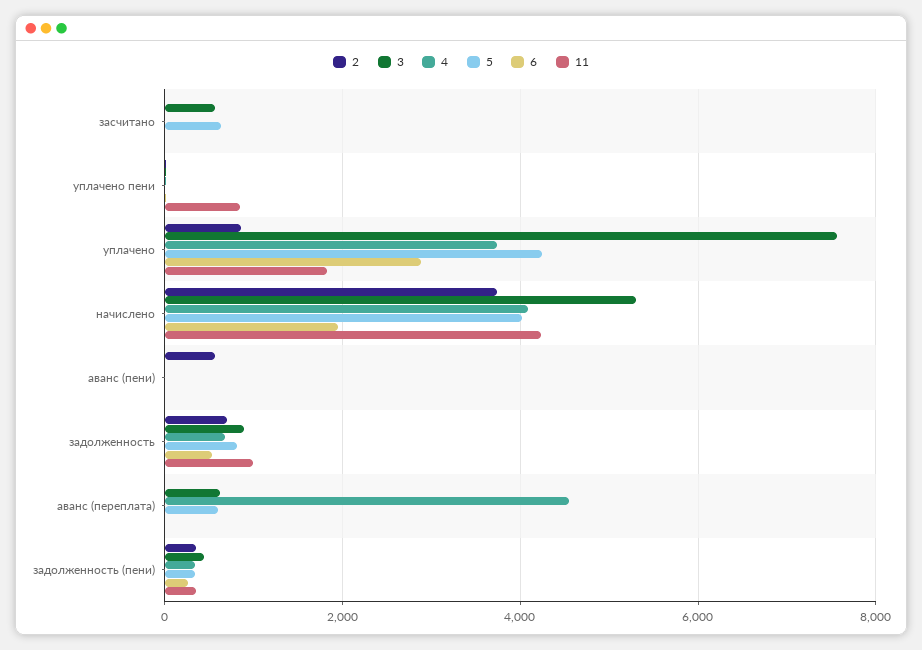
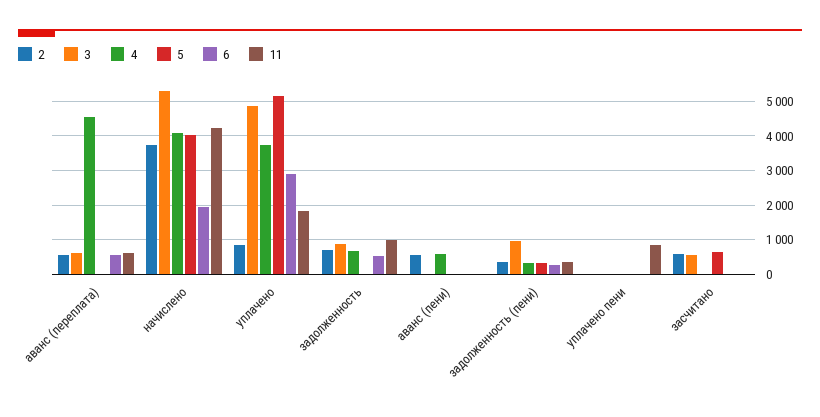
  {
    "2": {
-     "засчитано": 0,
+     "засчитано": 600,
      "уплачено пени": 0,
      "уплачено": 800,
      "начислено": 3800,
      "аванс (пени)": 600,
      "задолженность": 800,
-     "аванс (переплата)": 0,
+     "аванс (переплата)": 600,
      "задолженность (пени)": 400
    },
    "3": {
      "засчитано": 600,
      "уплачено пени": 0,
-     "уплачено": 7600,
+     "уплачено": 4800,
      "начислено": 5400,
      "аванс (пени)": 0,
      "задолженность": 800,
      "аванс (переплата)": 600,
-     "задолженность (пени)": 400
+     "задолженность (пени)": 1000
    },
    "4": {
      "засчитано": 0,
      "уплачено пени": 0,
      "уплачено": 3800,
      "начислено": 4000,
-     "аванс (пени)": 0,
+     "аванс (пени)": 600,
      "задолженность": 600,
      "аванс (переплата)": 4600,
      "задолженность (пени)": 400
    },
    "5": {
      "засчитано": 600,
      "уплачено пени": 0,
-     "уплачено": 4200,
+     "уплачено": 5200,
      "начислено": 4000,
      "аванс (пени)": 0,
-     "задолженность": 800,
+     "задолженность": 0,
-     "аванс (переплата)": 600,
+     "аванс (переплата)": 0,
      "задолженность (пени)": 400
    },
    "6": {
      "засчитано": 0,
      "уплачено пени": 0,
      "уплачено": 2800,
      "начислено": 2000,
      "аванс (пени)": 0,
      "задолженность": 600,
-     "аванс (переплата)": 0,
+     "аванс (переплата)": 600,
      "задолженность (пени)": 200
    },
    "11": {
      "засчитано": 0,
      "уплачено пени": 800,
      "уплачено": 1800,
      "начислено": 4200,
      "аванс (пени)": 0,
      "задолженность": 1000,
-     "аванс (переплата)": 0,
+     "аванс (переплата)": 600,
      "задолженность (пени)": 400
    }
  }

